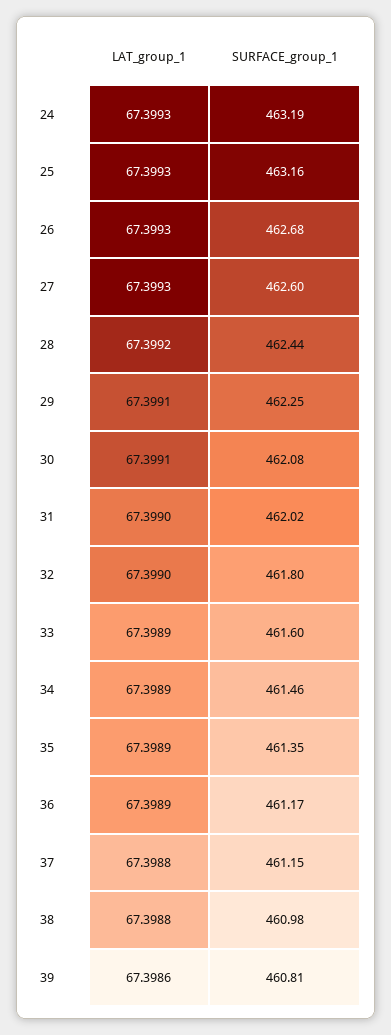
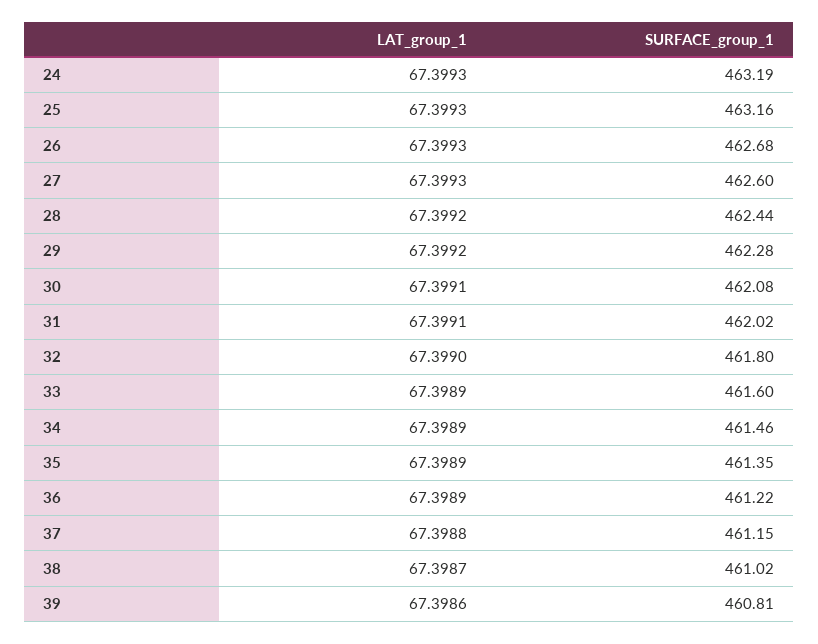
  {
    "LAT_group_1": {
      "24": 67.3993,
      "25": 67.3993,
      "26": 67.3993,
      "27": 67.3993,
      "28": 67.3992,
-     "29": 67.3991,
+     "29": 67.3992,
      "30": 67.3991,
-     "31": 67.399,
+     "31": 67.3991,
      "32": 67.399,
      "33": 67.3989,
      "34": 67.3989,
      "35": 67.3989,
      "36": 67.3989,
      "37": 67.3988,
-     "38": 67.3988,
+     "38": 67.3987,
      "39": 67.3986
    },
    "SURFACE_group_1": {
      "24": 463.19,
      "25": 463.16,
      "26": 462.68,
      "27": 462.6,
      "28": 462.44,
-     "29": 462.25,
+     "29": 462.28,
      "30": 462.08,
      "31": 462.02,
      "32": 461.8,
      "33": 461.6,
      "34": 461.46,
      "35": 461.35,
-     "36": 461.17,
+     "36": 461.22,
      "37": 461.15,
-     "38": 460.98,
+     "38": 461.02,
      "39": 460.81
    }
  }

